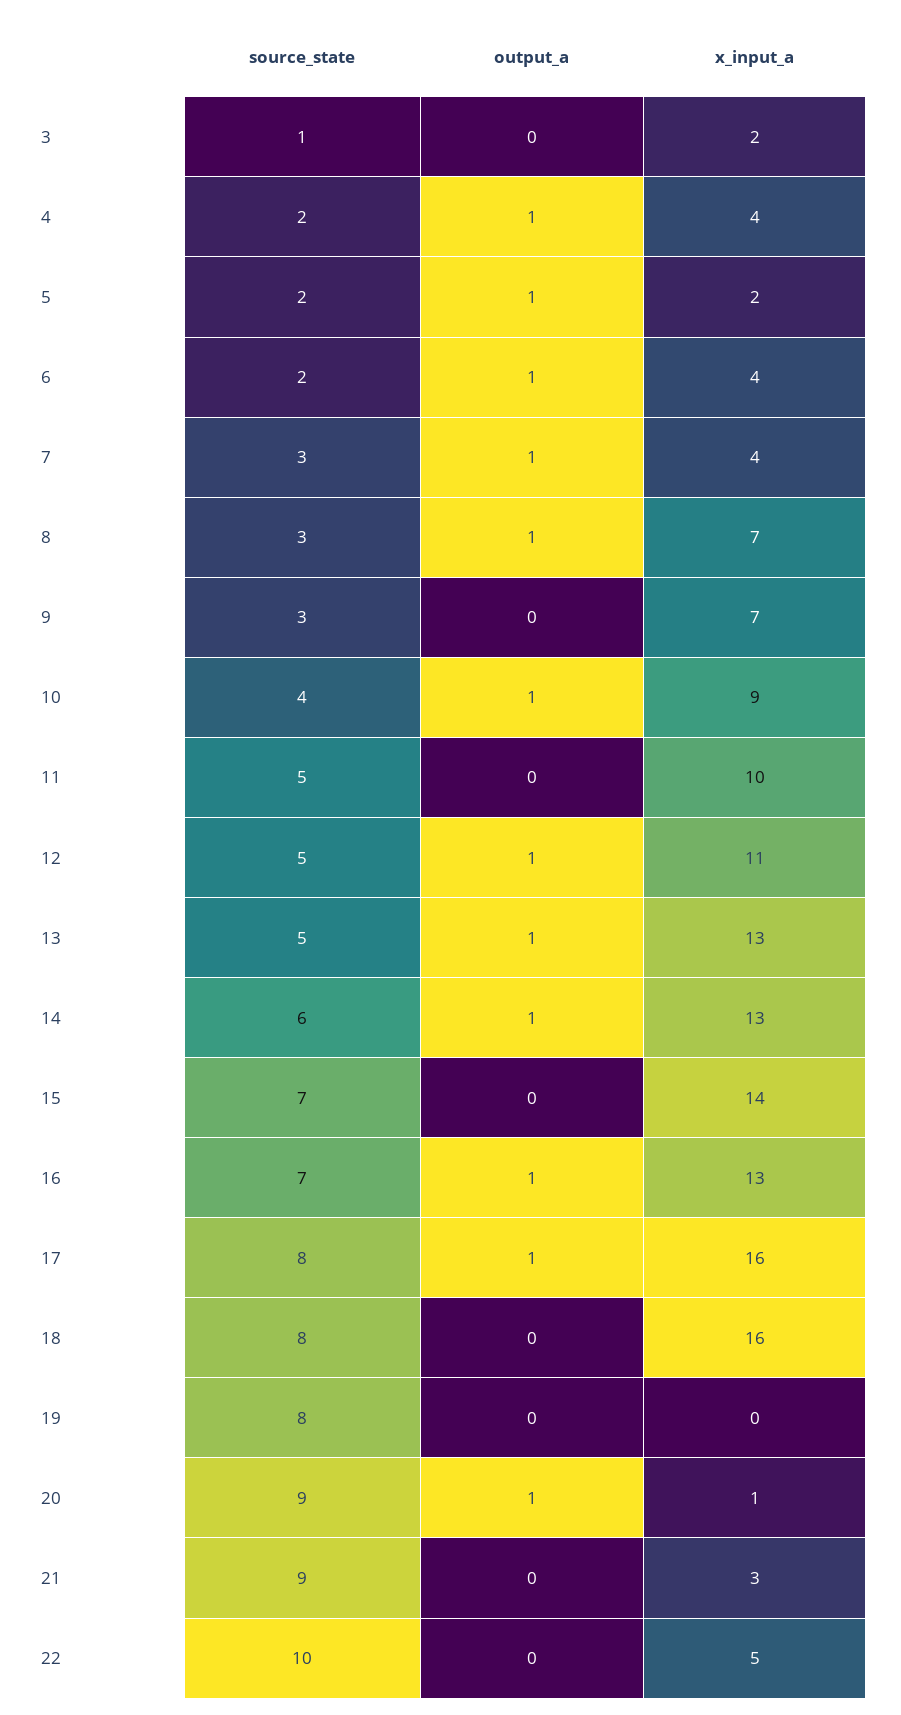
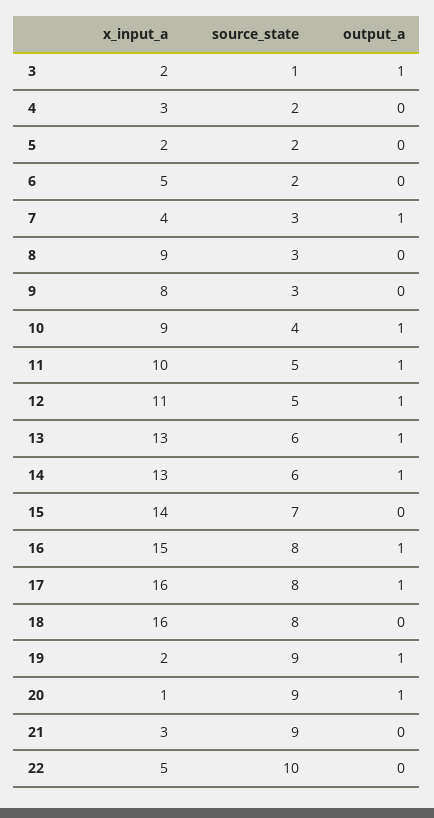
  {
    "source_state": {
      "3": 1,
      "4": 2,
      "5": 2,
      "6": 2,
      "7": 3,
      "8": 3,
      "9": 3,
      "10": 4,
      "11": 5,
      "12": 5,
-     "13": 5,
+     "13": 6,
      "14": 6,
      "15": 7,
-     "16": 7,
+     "16": 8,
      "17": 8,
      "18": 8,
-     "19": 8,
+     "19": 9,
      "20": 9,
      "21": 9,
      "22": 10
    },
    "output_a": {
-     "3": 0,
+     "3": 1,
-     "4": 1,
+     "4": 0,
-     "5": 1,
+     "5": 0,
-     "6": 1,
+     "6": 0,
      "7": 1,
-     "8": 1,
+     "8": 0,
      "9": 0,
      "10": 1,
-     "11": 0,
+     "11": 1,
      "12": 1,
      "13": 1,
      "14": 1,
      "15": 0,
      "16": 1,
      "17": 1,
      "18": 0,
-     "19": 0,
+     "19": 1,
      "20": 1,
      "21": 0,
      "22": 0
    },
    "x_input_a": {
      "3": 2,
-     "4": 4,
+     "4": 3,
      "5": 2,
-     "6": 4,
+     "6": 5,
      "7": 4,
-     "8": 7,
+     "8": 9,
-     "9": 7,
+     "9": 8,
      "10": 9,
      "11": 10,
      "12": 11,
      "13": 13,
      "14": 13,
      "15": 14,
-     "16": 13,
+     "16": 15,
      "17": 16,
      "18": 16,
-     "19": 0,
+     "19": 2,
      "20": 1,
      "21": 3,
      "22": 5
    }
  }

